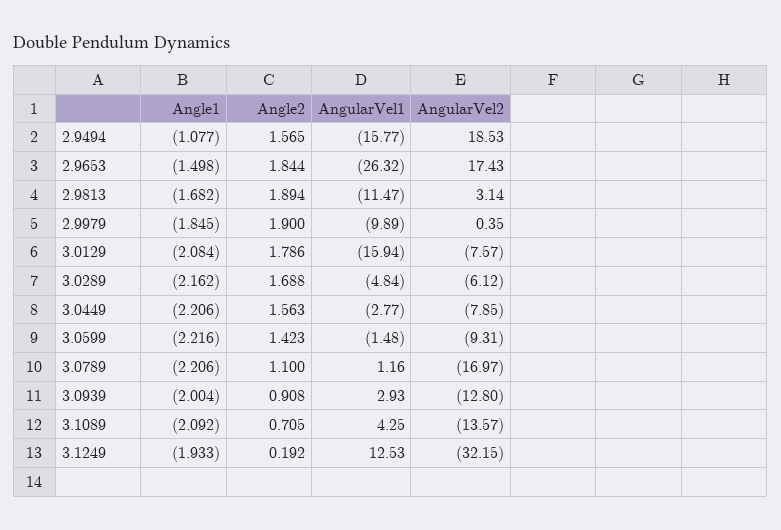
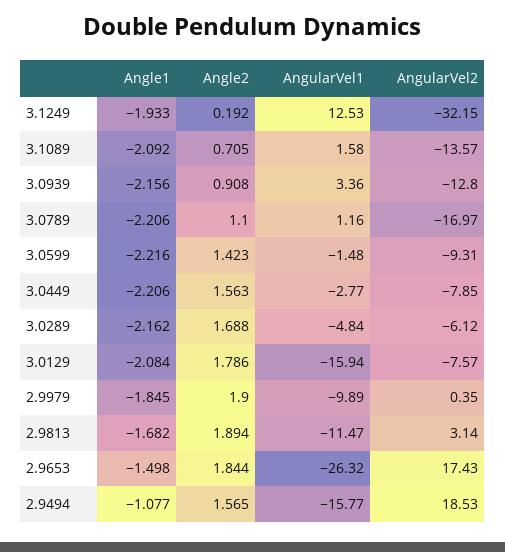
  {
    "Angle1": {
      "2.9494": -1.077,
      "2.9653": -1.498,
      "2.9813": -1.682,
      "2.9979": -1.845,
      "3.0129": -2.084,
      "3.0289": -2.162,
      "3.0449": -2.206,
      "3.0599": -2.216,
      "3.0789": -2.206,
-     "3.0939": -2.004,
+     "3.0939": -2.156,
      "3.1089": -2.092,
      "3.1249": -1.933
    },
    "Angle2": {
      "2.9494": 1.565,
      "2.9653": 1.844,
      "2.9813": 1.894,
      "2.9979": 1.9,
      "3.0129": 1.786,
      "3.0289": 1.688,
      "3.0449": 1.563,
      "3.0599": 1.423,
      "3.0789": 1.1,
      "3.0939": 0.908,
      "3.1089": 0.705,
      "3.1249": 0.192
    },
    "AngularVel1": {
      "2.9494": -15.77,
      "2.9653": -26.32,
      "2.9813": -11.47,
      "2.9979": -9.89,
      "3.0129": -15.94,
      "3.0289": -4.84,
      "3.0449": -2.77,
      "3.0599": -1.48,
      "3.0789": 1.16,
-     "3.0939": 2.93,
+     "3.0939": 3.36,
-     "3.1089": 4.25,
+     "3.1089": 1.58,
      "3.1249": 12.53
    },
    "AngularVel2": {
      "2.9494": 18.53,
      "2.9653": 17.43,
      "2.9813": 3.14,
      "2.9979": 0.35,
      "3.0129": -7.57,
      "3.0289": -6.12,
      "3.0449": -7.85,
      "3.0599": -9.31,
      "3.0789": -16.97,
      "3.0939": -12.8,
      "3.1089": -13.57,
      "3.1249": -32.15
    }
  }

